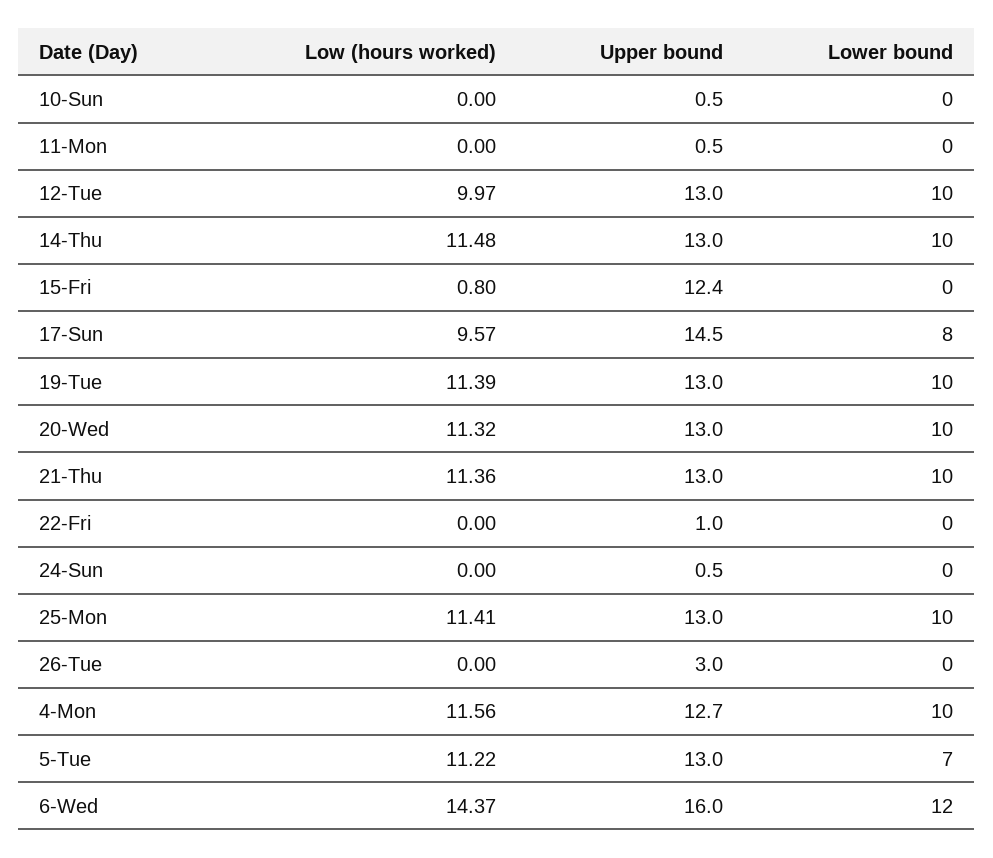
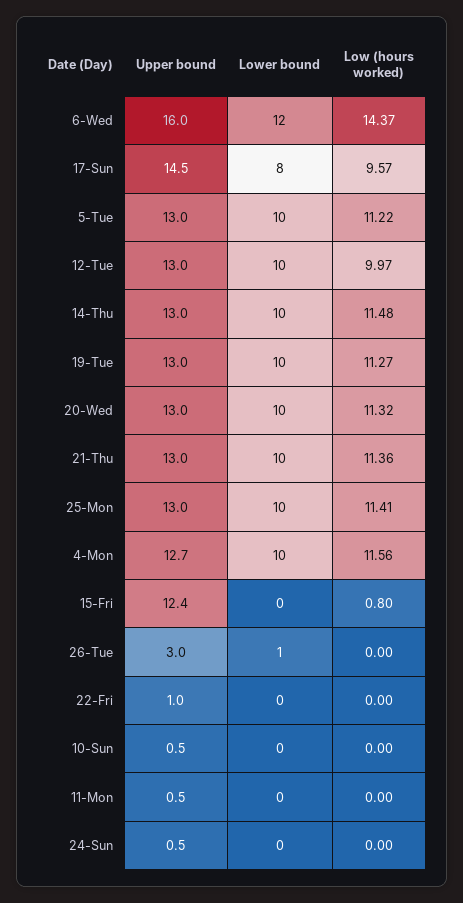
  {
    "Low (hours worked)": {
      "10-Sun": 0,
      "11-Mon": 0,
      "12-Tue": 9.97,
      "14-Thu": 11.48,
      "15-Fri": 0.8,
      "17-Sun": 9.57,
-     "19-Tue": 11.39,
+     "19-Tue": 11.27,
      "20-Wed": 11.32,
      "21-Thu": 11.36,
      "22-Fri": 0,
      "24-Sun": 0,
      "25-Mon": 11.41,
      "26-Tue": 0,
      "4-Mon": 11.56,
      "5-Tue": 11.22,
      "6-Wed": 14.37
    },
    "Upper bound": {
      "10-Sun": 0.5,
      "11-Mon": 0.5,
      "12-Tue": 13,
      "14-Thu": 13,
      "15-Fri": 12.4,
      "17-Sun": 14.5,
      "19-Tue": 13,
      "20-Wed": 13,
      "21-Thu": 13,
      "22-Fri": 1,
      "24-Sun": 0.5,
      "25-Mon": 13,
      "26-Tue": 3,
      "4-Mon": 12.7,
      "5-Tue": 13,
      "6-Wed": 16
    },
    "Lower bound": {
      "10-Sun": 0,
      "11-Mon": 0,
      "12-Tue": 10,
      "14-Thu": 10,
      "15-Fri": 0,
      "17-Sun": 8,
      "19-Tue": 10,
      "20-Wed": 10,
      "21-Thu": 10,
      "22-Fri": 0,
      "24-Sun": 0,
      "25-Mon": 10,
-     "26-Tue": 0,
+     "26-Tue": 1,
      "4-Mon": 10,
-     "5-Tue": 7,
+     "5-Tue": 10,
      "6-Wed": 12
    }
  }

